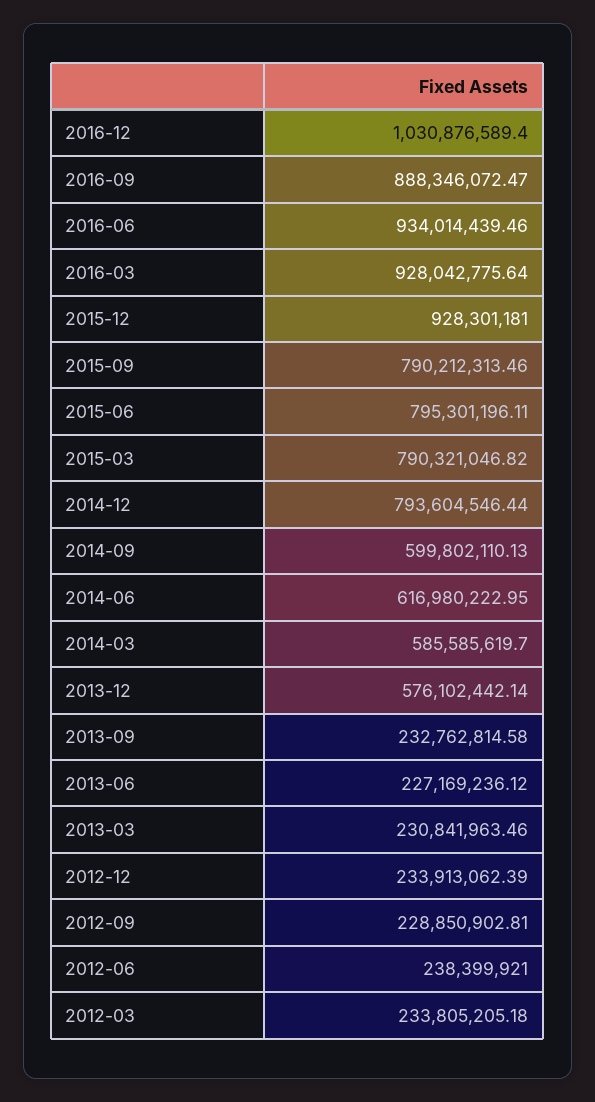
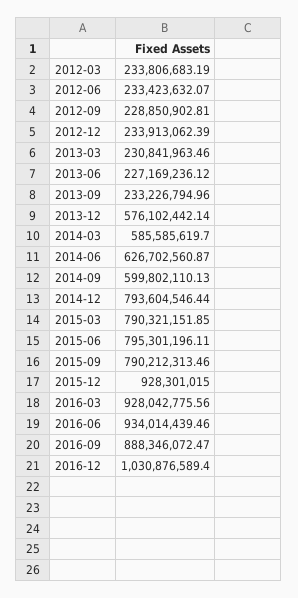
  {
    "2016-12": 1030876589.4,
    "2016-09": 888346072.47,
    "2016-06": 934014439.46,
-   "2016-03": 928042775.64,
+   "2016-03": 928042775.56,
-   "2015-12": 928301181,
+   "2015-12": 928301015,
    "2015-09": 790212313.46,
    "2015-06": 795301196.11,
-   "2015-03": 790321046.82,
+   "2015-03": 790321151.85,
    "2014-12": 793604546.44,
    "2014-09": 599802110.13,
-   "2014-06": 616980222.95,
+   "2014-06": 626702560.87,
    "2014-03": 585585619.7,
    "2013-12": 576102442.14,
-   "2013-09": 232762814.58,
+   "2013-09": 233226794.96,
    "2013-06": 227169236.12,
    "2013-03": 230841963.46,
    "2012-12": 233913062.39,
    "2012-09": 228850902.81,
-   "2012-06": 238399921,
+   "2012-06": 233423632.07,
-   "2012-03": 233805205.18
+   "2012-03": 233806683.19
  }

